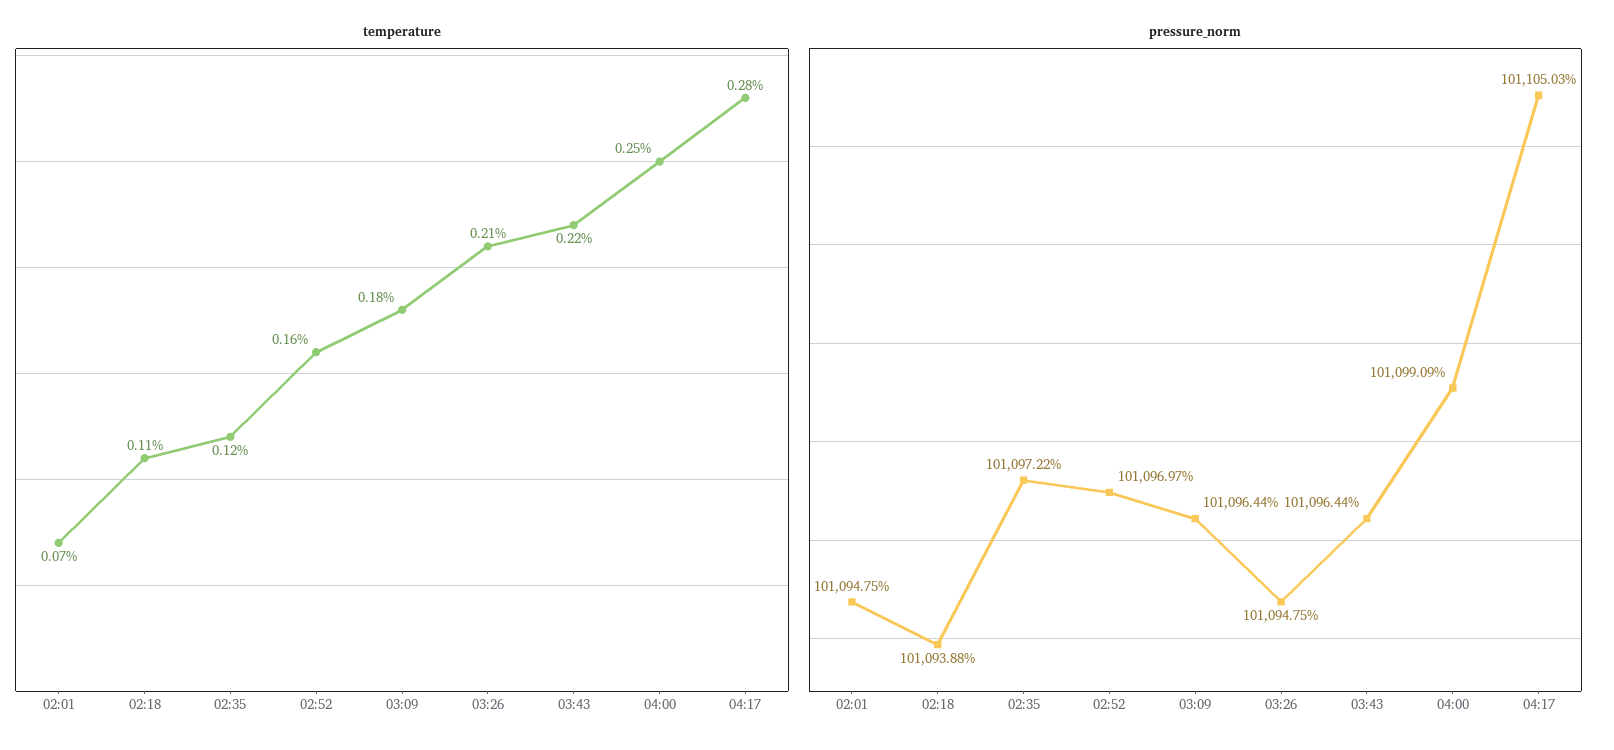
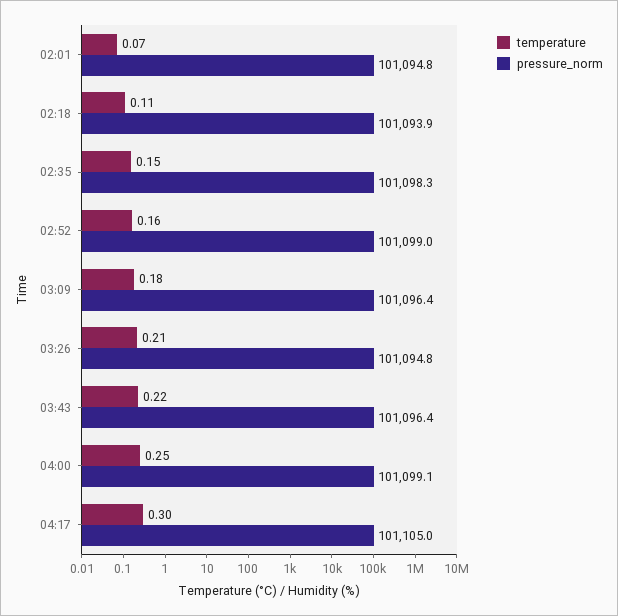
  {
    "temperature": {
      "02:01": 0.07,
      "02:18": 0.11,
-     "02:35": 0.12,
+     "02:35": 0.15,
      "02:52": 0.16,
      "03:09": 0.18,
      "03:26": 0.21,
      "03:43": 0.22,
      "04:00": 0.25,
-     "04:17": 0.28
+     "04:17": 0.3
    },
    "pressure_norm": {
      "02:01": 101094.75,
      "02:18": 101093.88,
-     "02:35": 101097.22,
+     "02:35": 101098.3,
-     "02:52": 101096.97,
+     "02:52": 101099,
      "03:09": 101096.44,
      "03:26": 101094.75,
      "03:43": 101096.44,
      "04:00": 101099.09,
      "04:17": 101105.03
    }
  }

